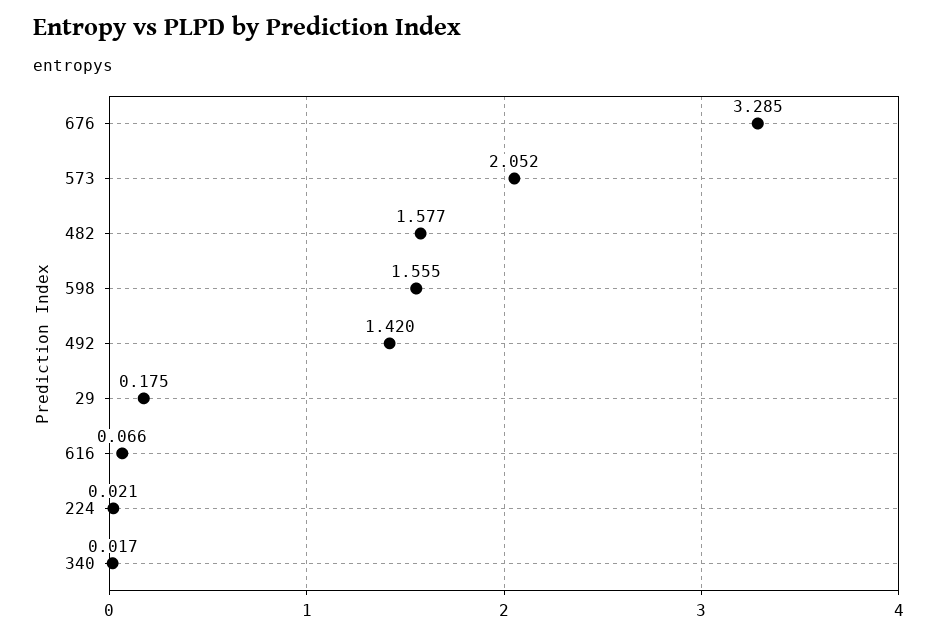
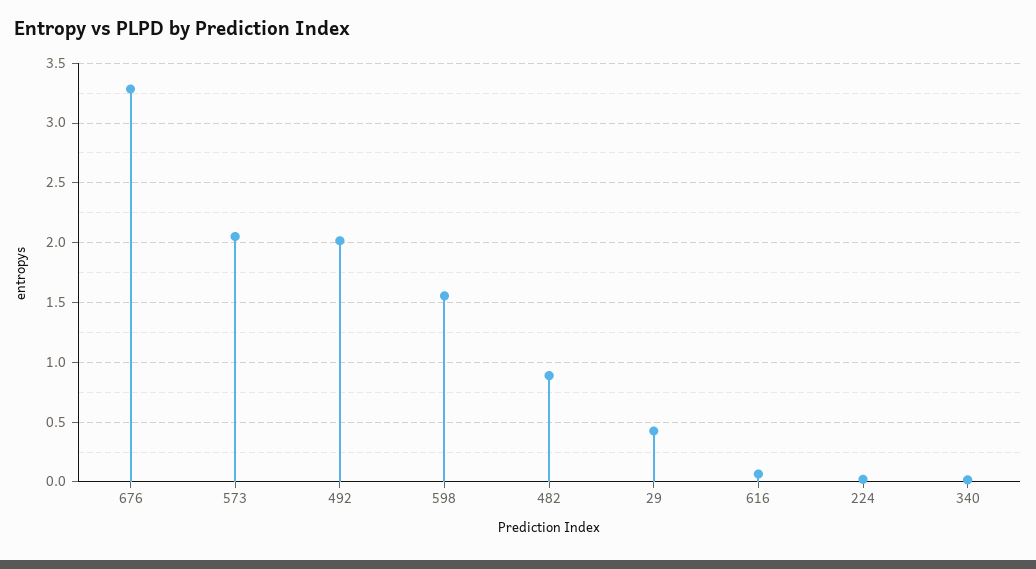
  {
    "676": 3.285,
    "573": 2.052,
-   "482": 1.577,
+   "482": 0.9,
    "598": 1.555,
-   "492": 1.42,
+   "492": 2,
-   "29": 0.175,
+   "29": 0.4,
    "616": 0.066,
    "224": 0.021,
    "340": 0.017
  }

